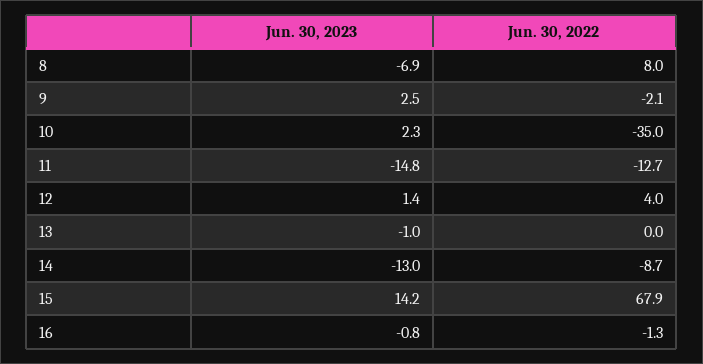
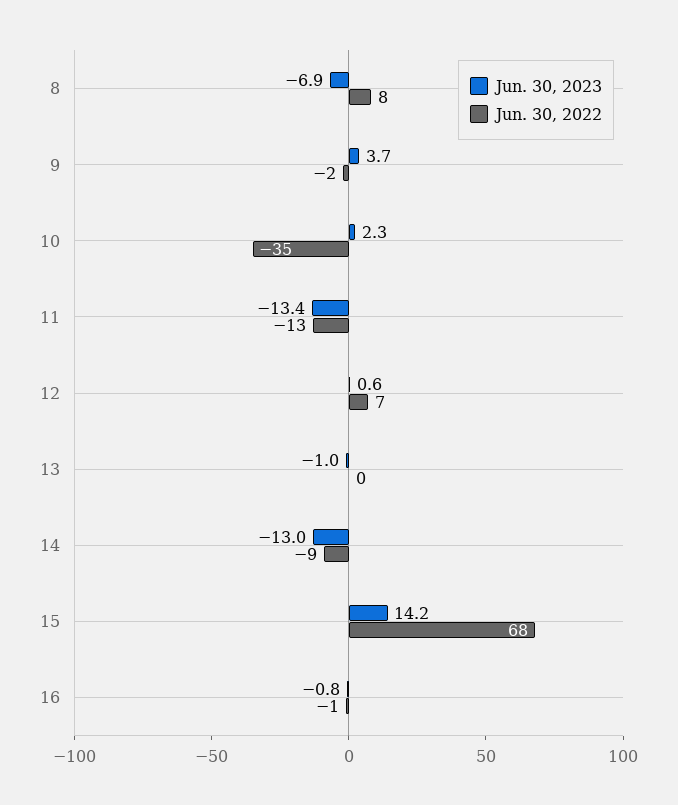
  {
    "Jun. 30, 2023": {
      "8": -6.9,
-     "9": 2.5,
+     "9": 3.7,
      "10": 2.3,
-     "11": -14.8,
+     "11": -13.4,
-     "12": 1.4,
+     "12": 0.6,
      "13": -1,
      "14": -13,
      "15": 14.2,
      "16": -0.8
    },
    "Jun. 30, 2022": {
      "8": 8,
      "9": -2.1,
      "10": -35,
      "11": -12.7,
-     "12": 4,
+     "12": 7,
      "13": 0,
      "14": -8.7,
      "15": 67.9,
      "16": -1.3
    }
  }

